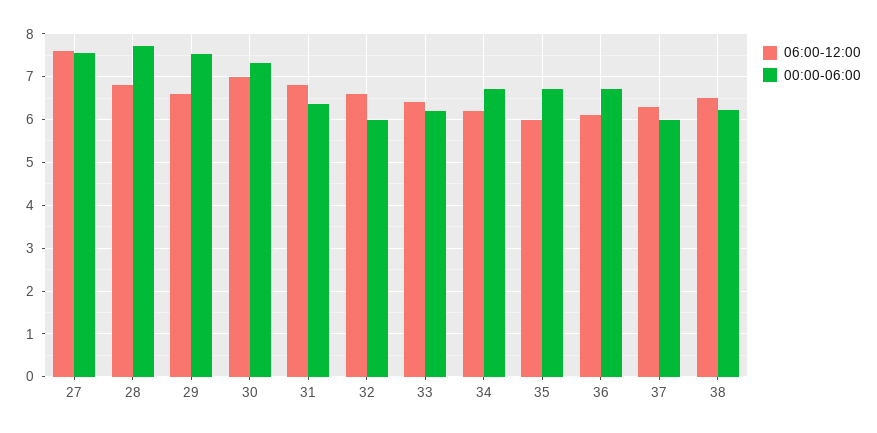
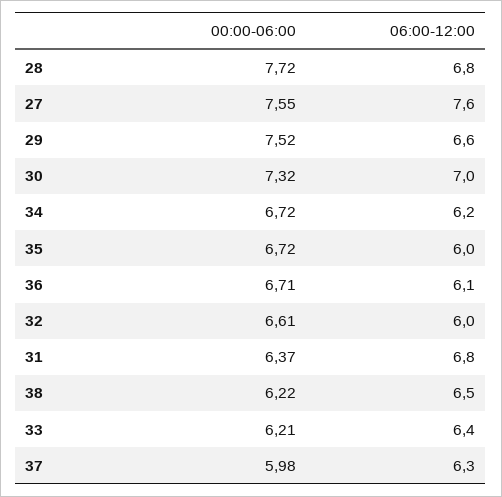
  {
    "06:00-12:00": {
      "27": 7.6,
      "28": 6.8,
      "29": 6.6,
      "30": 7,
      "31": 6.8,
-     "32": 6.6,
+     "32": 6,
      "33": 6.4,
      "34": 6.2,
      "35": 6,
      "36": 6.1,
      "37": 6.3,
      "38": 6.5
    },
    "00:00-06:00": {
      "27": 7.55,
      "28": 7.72,
      "29": 7.52,
      "30": 7.32,
      "31": 6.37,
-     "32": 6,
+     "32": 6.61,
      "33": 6.21,
      "34": 6.72,
      "35": 6.72,
      "36": 6.71,
      "37": 5.98,
      "38": 6.22
    }
  }

